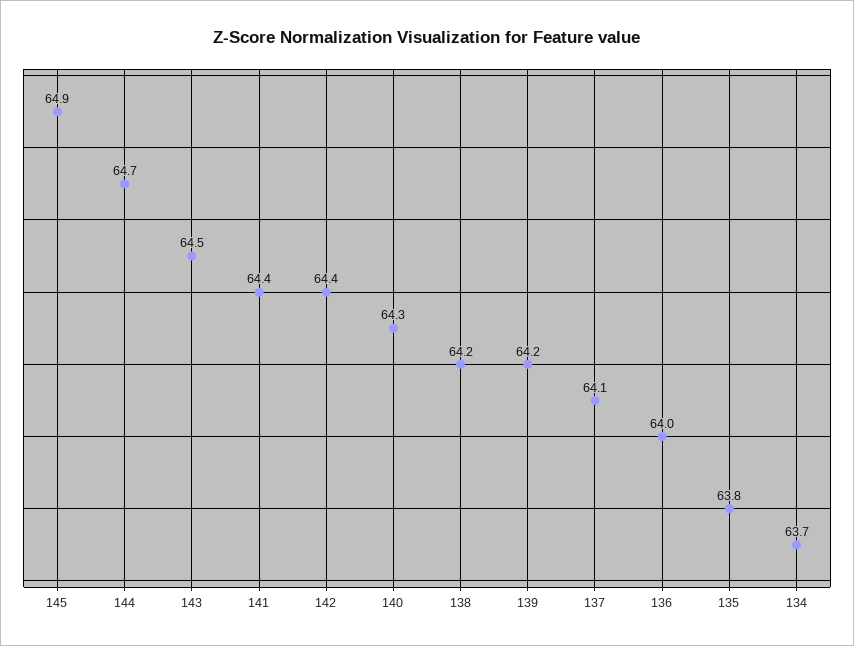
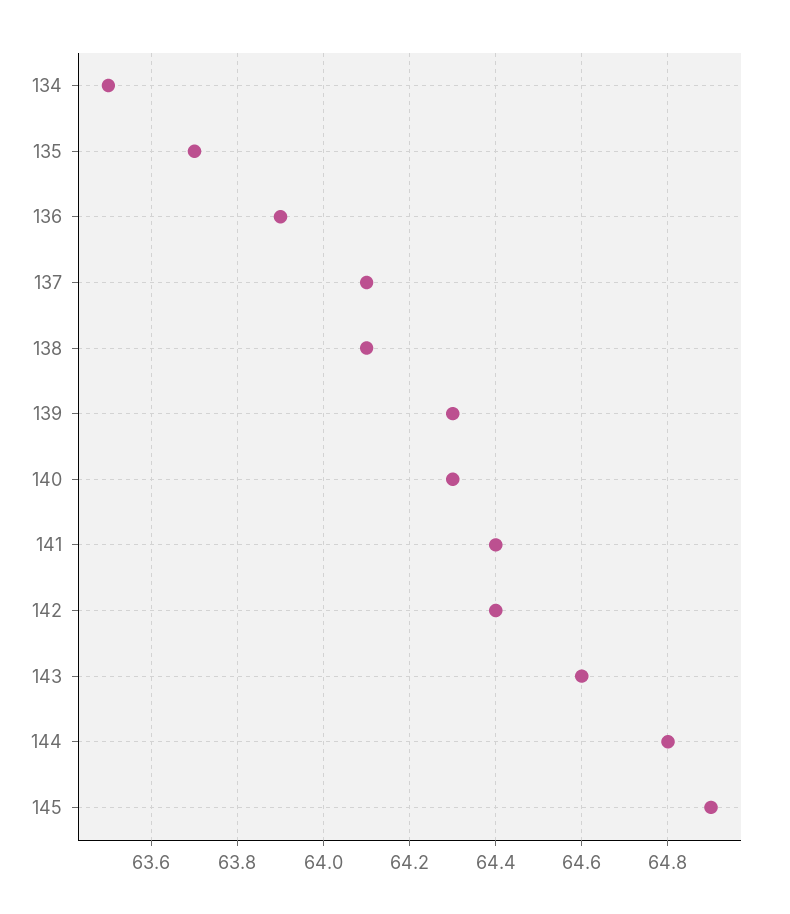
  {
    "145": 64.9,
-   "144": 64.7,
+   "144": 64.8,
-   "143": 64.5,
+   "143": 64.6,
    "141": 64.4,
    "142": 64.4,
    "140": 64.3,
-   "138": 64.2,
+   "138": 64.1,
-   "139": 64.2,
+   "139": 64.3,
    "137": 64.1,
-   "136": 64,
+   "136": 63.9,
-   "135": 63.8,
+   "135": 63.7,
-   "134": 63.7
+   "134": 63.5
  }

